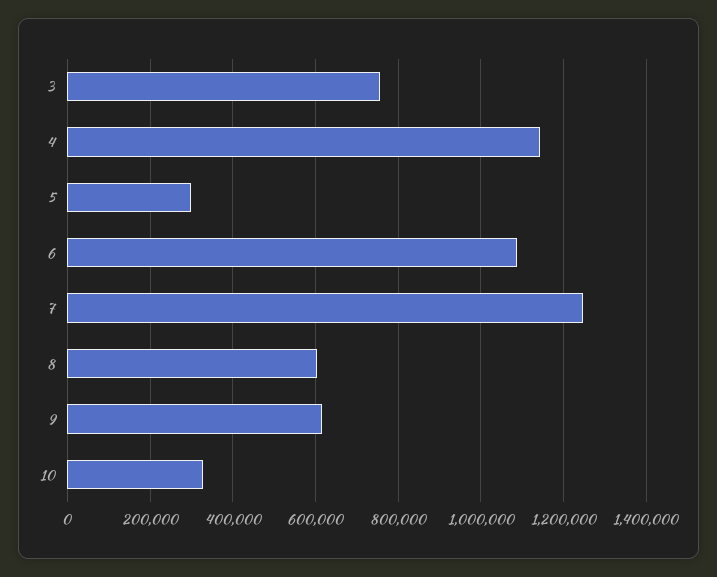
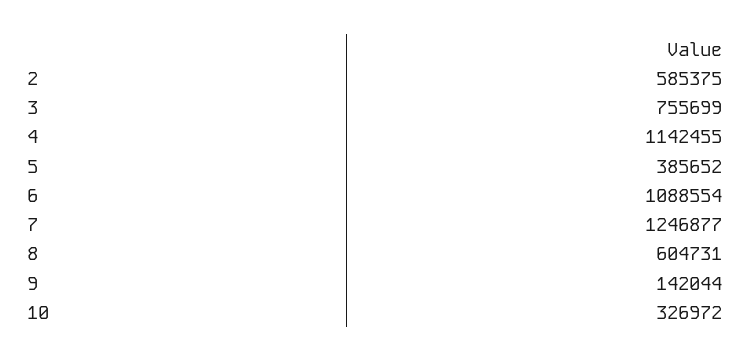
  {
    "3": 755699,
    "4": 1142455,
-   "5": 300000,
+   "5": 385652,
    "6": 1088554,
    "7": 1246877,
    "8": 604731,
-   "9": 620000,
+   "9": 142044,
-   "10": 326972
+   "10": 326972,
+   "2": 585375
  }

